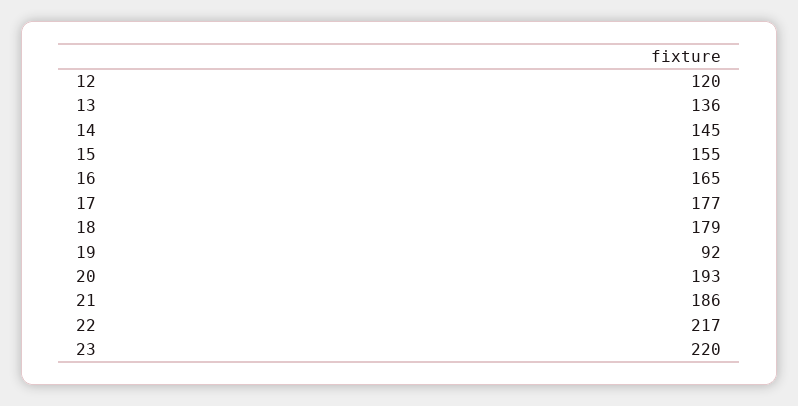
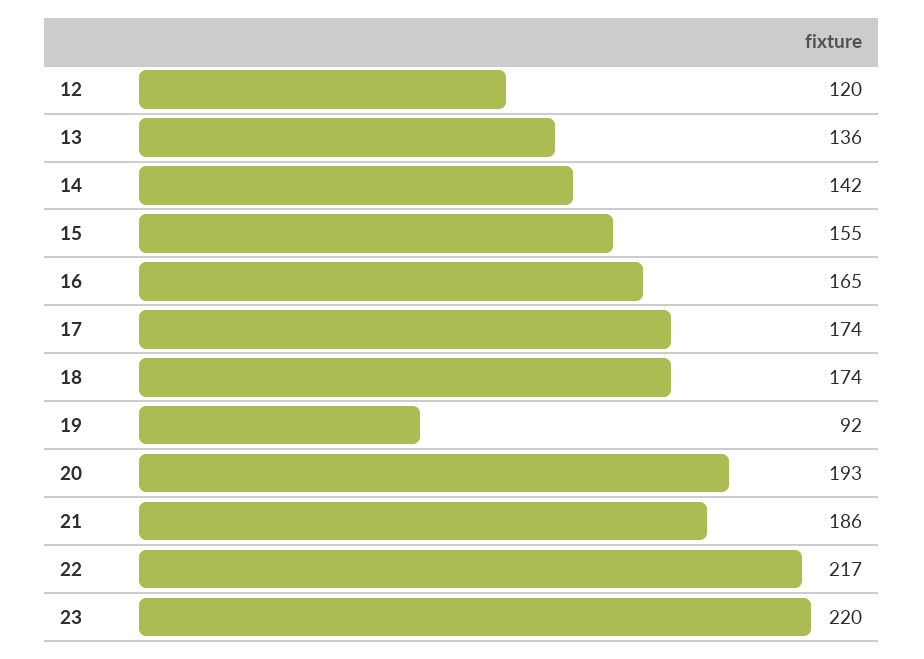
  {
    "12": 120,
    "13": 136,
-   "14": 145,
+   "14": 142,
    "15": 155,
    "16": 165,
-   "17": 177,
+   "17": 174,
-   "18": 179,
+   "18": 174,
    "19": 92,
    "20": 193,
    "21": 186,
    "22": 217,
    "23": 220
  }

